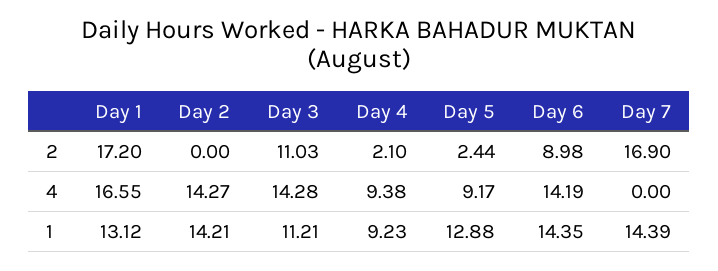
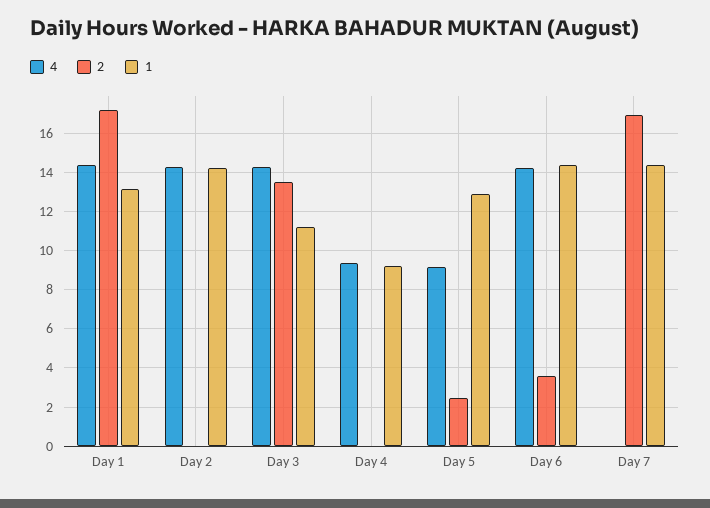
  {
    "2": {
      "Day 1": 17.2,
      "Day 2": 0,
-     "Day 3": 11.03,
+     "Day 3": 13.5,
-     "Day 4": 2.1,
+     "Day 4": 0,
      "Day 5": 2.44,
-     "Day 6": 8.98,
+     "Day 6": 3.5,
      "Day 7": 16.9
    },
    "4": {
-     "Day 1": 16.55,
+     "Day 1": 14.5,
      "Day 2": 14.27,
      "Day 3": 14.28,
      "Day 4": 9.38,
      "Day 5": 9.17,
      "Day 6": 14.19,
      "Day 7": 0
    },
    "1": {
      "Day 1": 13.12,
      "Day 2": 14.21,
      "Day 3": 11.21,
      "Day 4": 9.23,
      "Day 5": 12.88,
      "Day 6": 14.35,
      "Day 7": 14.39
    }
  }

